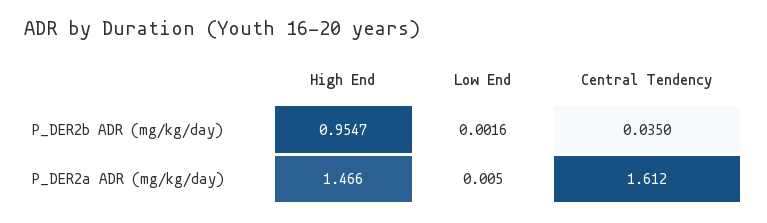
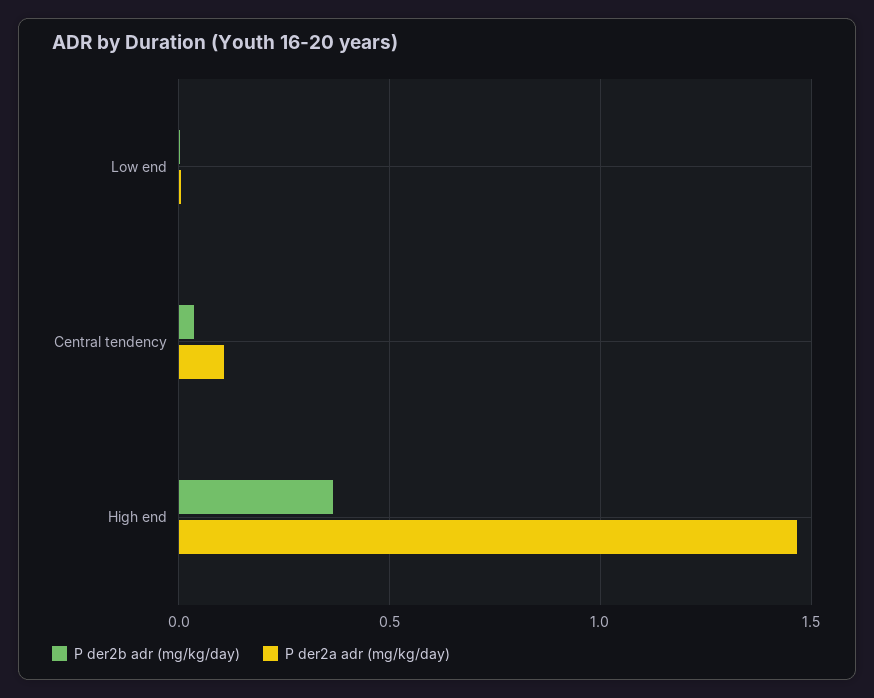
  {
    "P_DER2b ADR (mg/kg/day)": {
-     "High End": 0.9547,
+     "High End": 0.35,
      "Low End": 0.0016,
      "Central Tendency": 0.035
    },
    "P_DER2a ADR (mg/kg/day)": {
      "High End": 1.466,
      "Low End": 0.005,
-     "Central Tendency": 1.612
+     "Central Tendency": 0.1
    }
  }

